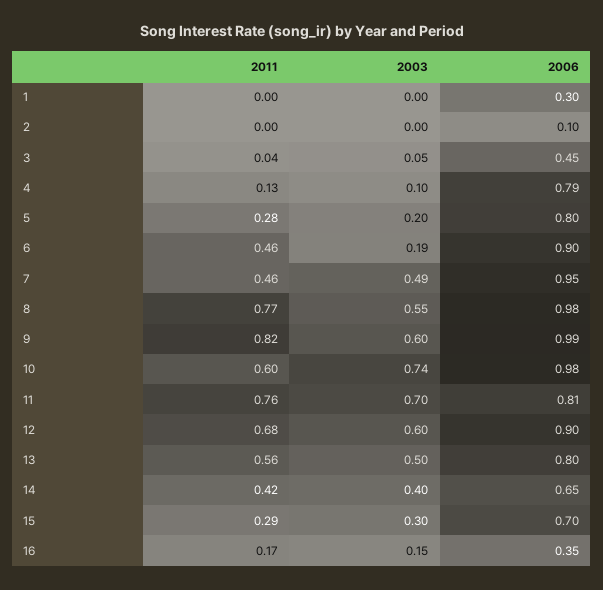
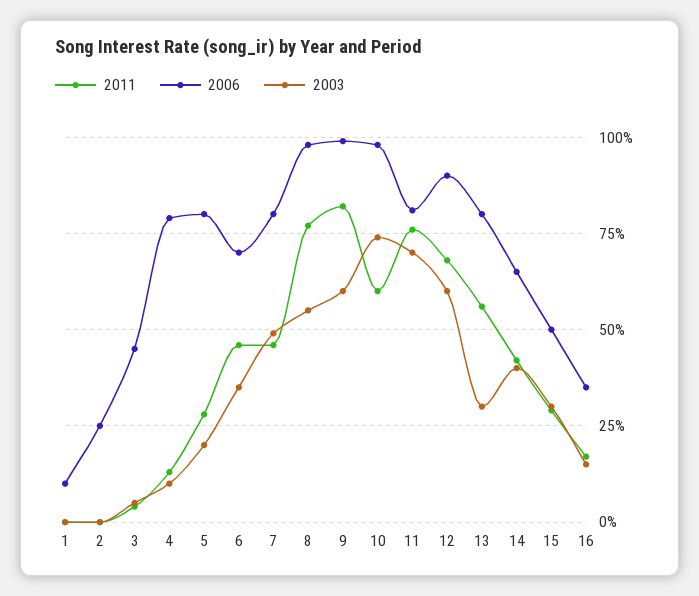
  {
    "2011": {
      "1": 0,
      "2": 0,
      "3": 0.04,
      "4": 0.13,
      "5": 0.28,
      "6": 0.46,
      "7": 0.46,
      "8": 0.77,
      "9": 0.82,
      "10": 0.6,
      "11": 0.76,
      "12": 0.68,
      "13": 0.56,
      "14": 0.42,
      "15": 0.29,
      "16": 0.17
    },
    "2003": {
      "1": 0,
      "2": 0,
      "3": 0.05,
      "4": 0.1,
      "5": 0.2,
-     "6": 0.19,
+     "6": 0.35,
      "7": 0.49,
      "8": 0.55,
      "9": 0.6,
      "10": 0.74,
      "11": 0.7,
      "12": 0.6,
-     "13": 0.5,
+     "13": 0.3,
      "14": 0.4,
      "15": 0.3,
      "16": 0.15
    },
    "2006": {
-     "1": 0.3,
+     "1": 0.1,
-     "2": 0.1,
+     "2": 0.25,
      "3": 0.45,
      "4": 0.79,
      "5": 0.8,
-     "6": 0.9,
+     "6": 0.7,
-     "7": 0.95,
+     "7": 0.8,
      "8": 0.98,
      "9": 0.99,
      "10": 0.98,
      "11": 0.81,
      "12": 0.9,
      "13": 0.8,
      "14": 0.65,
-     "15": 0.7,
+     "15": 0.5,
      "16": 0.35
    }
  }

